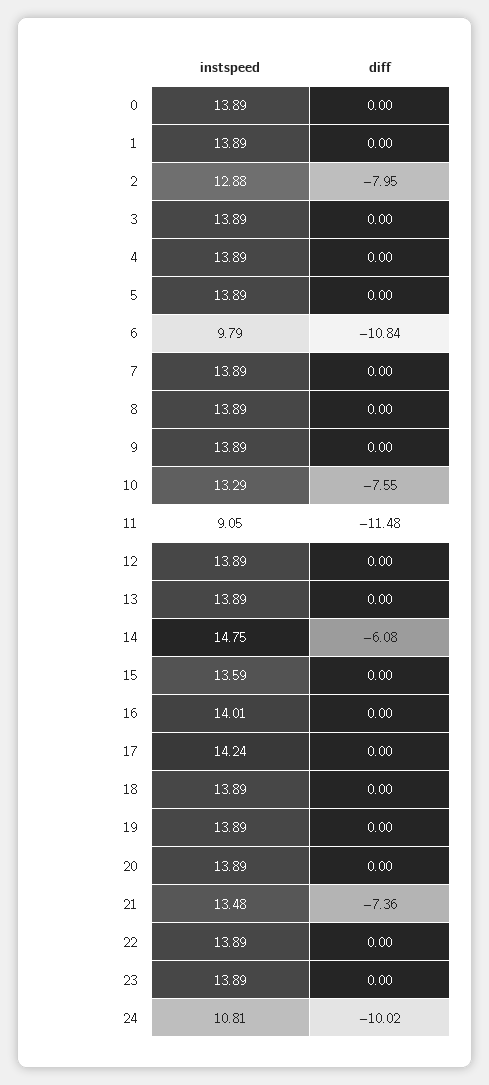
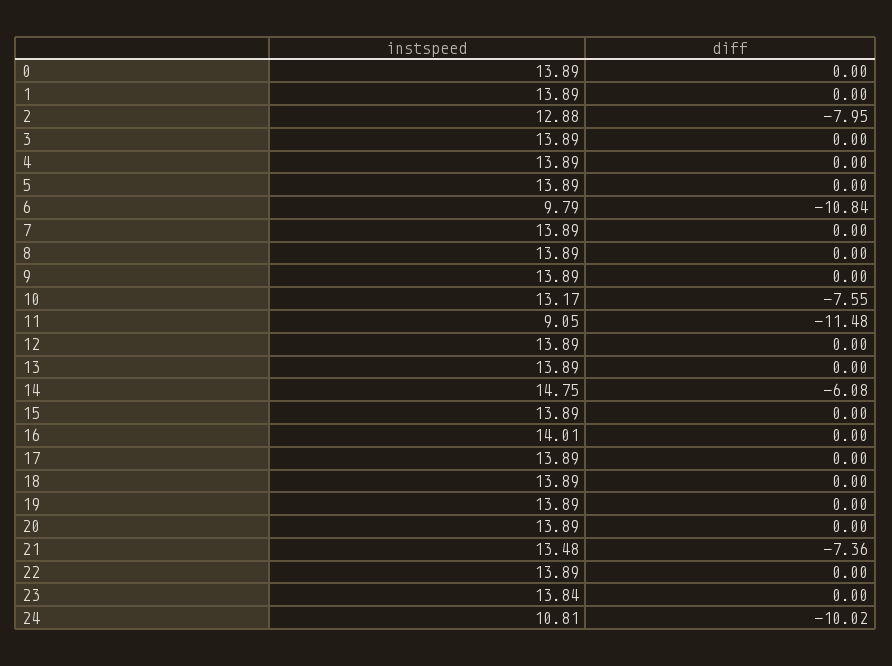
  {
    "instspeed": {
      "0": 13.89,
      "1": 13.89,
      "2": 12.88,
      "3": 13.89,
      "4": 13.89,
      "5": 13.89,
      "6": 9.79,
      "7": 13.89,
      "8": 13.89,
      "9": 13.89,
-     "10": 13.29,
+     "10": 13.17,
      "11": 9.05,
      "12": 13.89,
      "13": 13.89,
      "14": 14.75,
-     "15": 13.59,
+     "15": 13.89,
      "16": 14.01,
-     "17": 14.24,
+     "17": 13.89,
      "18": 13.89,
      "19": 13.89,
      "20": 13.89,
      "21": 13.48,
      "22": 13.89,
-     "23": 13.89,
+     "23": 13.84,
      "24": 10.81
    },
    "diff": {
      "0": 0,
      "1": 0,
      "2": -7.95,
      "3": 0,
      "4": 0,
      "5": 0,
      "6": -10.84,
      "7": 0,
      "8": 0,
      "9": 0,
      "10": -7.55,
      "11": -11.48,
      "12": 0,
      "13": 0,
      "14": -6.08,
      "15": 0,
      "16": 0,
      "17": 0,
      "18": 0,
      "19": 0,
      "20": 0,
      "21": -7.36,
      "22": 0,
      "23": 0,
      "24": -10.02
    }
  }

